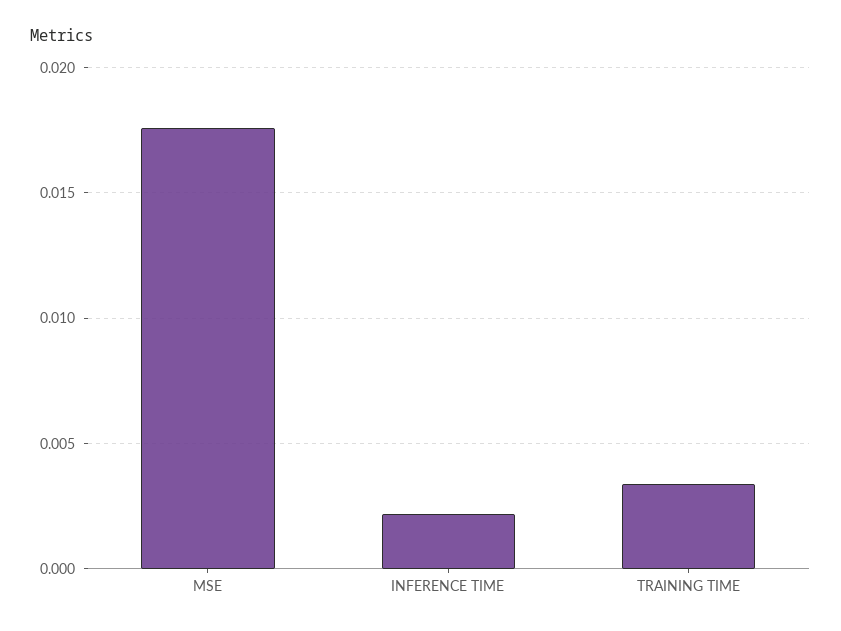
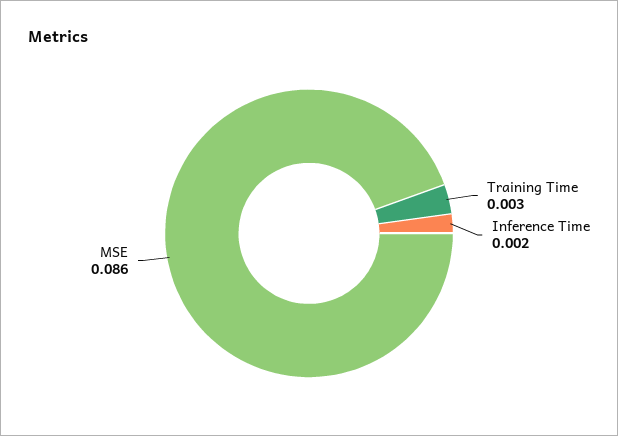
  {
-   "MSE": 0.0175,
+   "MSE": 0.086,
    "INFERENCE TIME": 0.002,
    "TRAINING TIME": 0.003
  }

